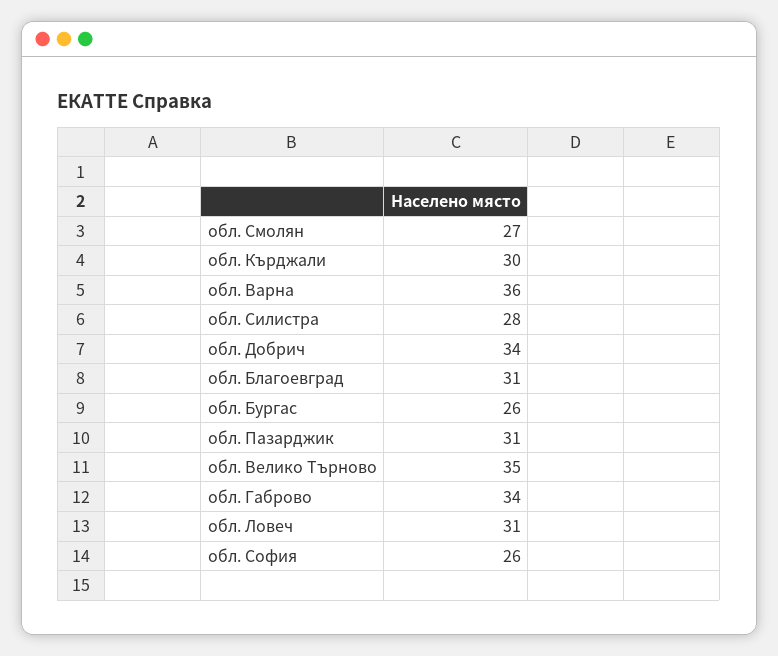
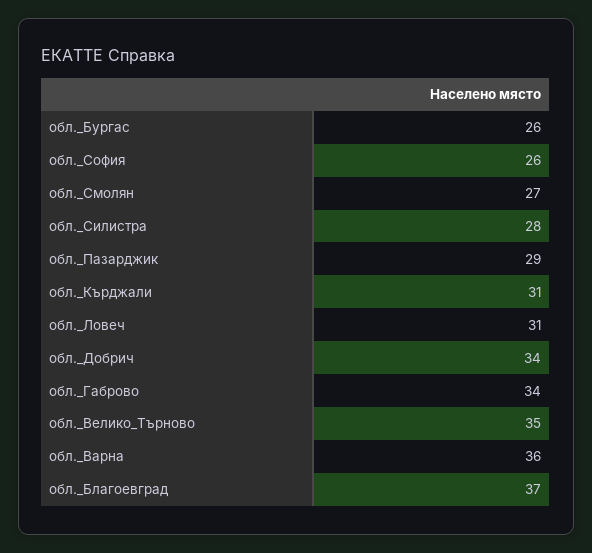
  {
    "обл. Смолян": 27,
-   "обл. Кърджали": 30,
+   "обл. Кърджали": 31,
    "обл. Варна": 36,
    "обл. Силистра": 28,
    "обл. Добрич": 34,
-   "обл. Благоевград": 31,
+   "обл. Благоевград": 37,
    "обл. Бургас": 26,
-   "обл. Пазарджик": 31,
+   "обл. Пазарджик": 29,
    "обл. Велико Търново": 35,
    "обл. Габрово": 34,
    "обл. Ловеч": 31,
    "обл. София": 26
  }

